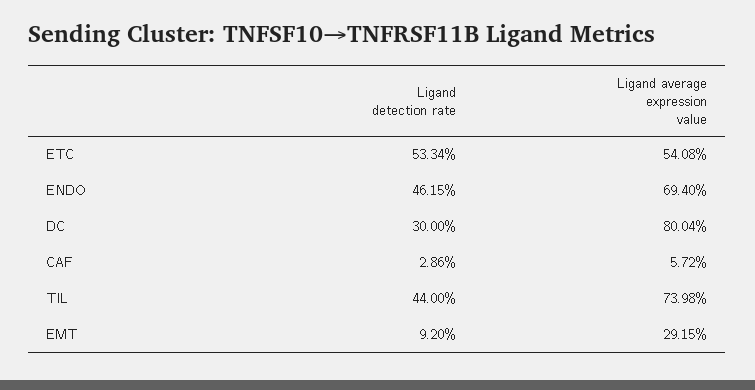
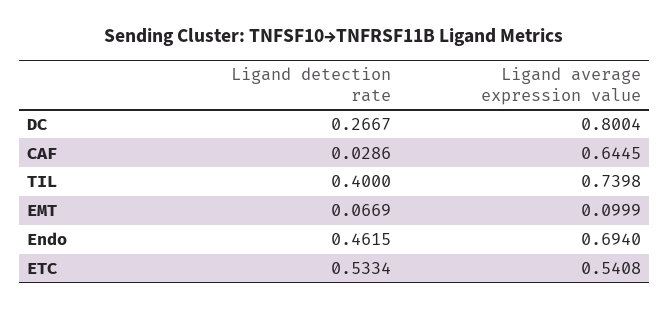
  {
    "Ligand detection rate": {
      "ETC": 0.5334,
      "ENDO": 0.4615,
-     "DC": 0.3,
+     "DC": 0.2667,
      "CAF": 0.0286,
-     "TIL": 0.44,
+     "TIL": 0.4,
-     "EMT": 0.092
+     "EMT": 0.0669
    },
    "Ligand average expression value": {
      "ETC": 0.5408,
      "ENDO": 0.694,
      "DC": 0.8004,
-     "CAF": 0.0572,
+     "CAF": 0.6445,
      "TIL": 0.7398,
-     "EMT": 0.2915
+     "EMT": 0.0999
    }
  }

